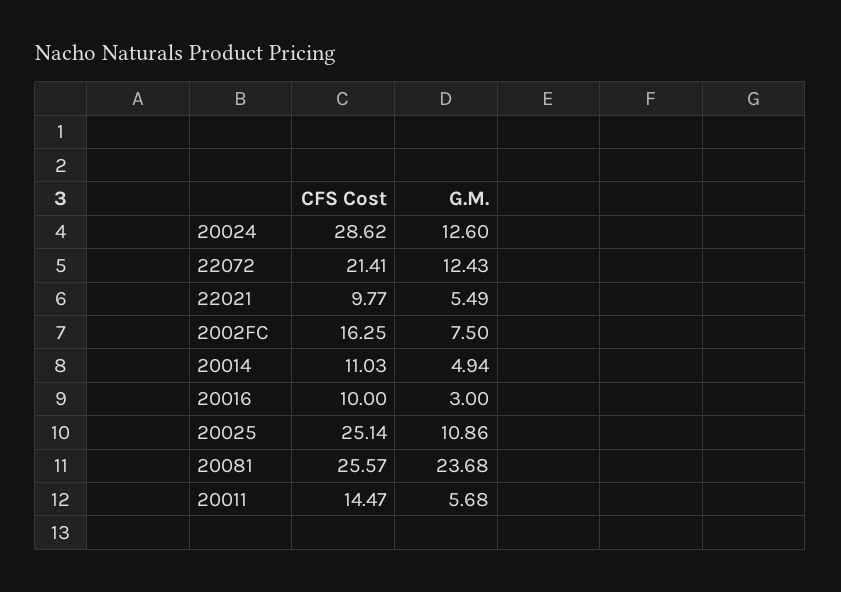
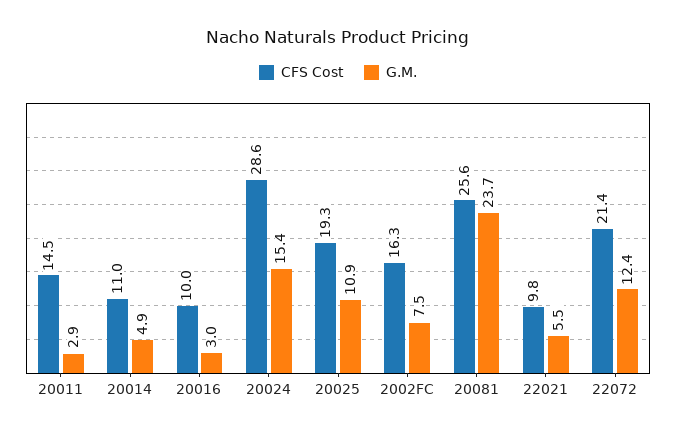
  {
    "CFS Cost": {
      "20024": 28.62,
      "22072": 21.41,
      "22021": 9.77,
      "2002FC": 16.25,
      "20014": 11.03,
      "20016": 10,
-     "20025": 25.14,
+     "20025": 19.3,
      "20081": 25.57,
      "20011": 14.47
    },
    "G.M.": {
-     "20024": 12.6,
+     "20024": 15.4,
      "22072": 12.43,
      "22021": 5.49,
      "2002FC": 7.5,
      "20014": 4.94,
      "20016": 3,
      "20025": 10.86,
      "20081": 23.68,
-     "20011": 5.68
+     "20011": 2.9
    }
  }

